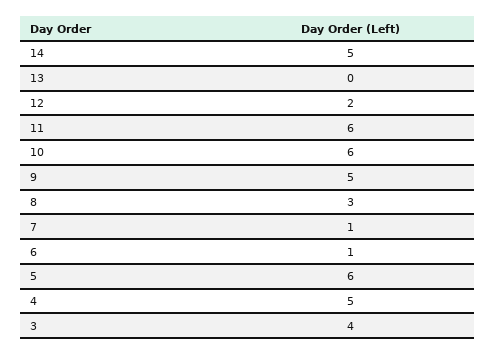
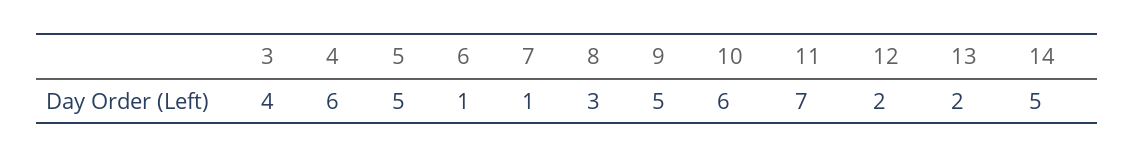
  {
    "14": 5,
-   "13": 0,
+   "13": 2,
    "12": 2,
-   "11": 6,
+   "11": 7,
    "10": 6,
    "9": 5,
    "8": 3,
    "7": 1,
    "6": 1,
-   "5": 6,
+   "5": 5,
-   "4": 5,
+   "4": 6,
    "3": 4
  }

